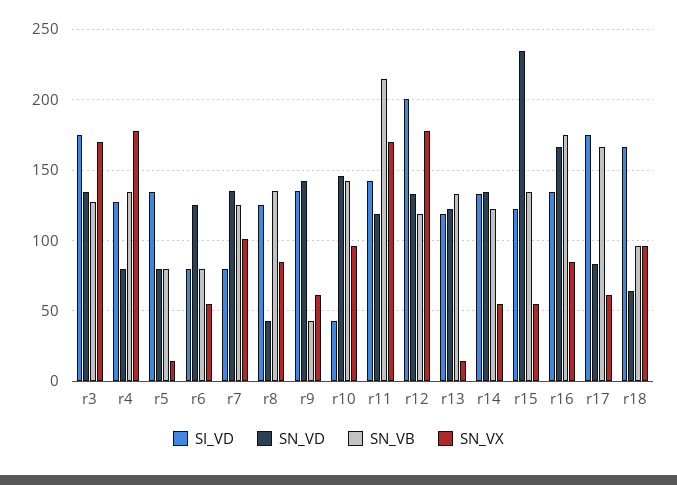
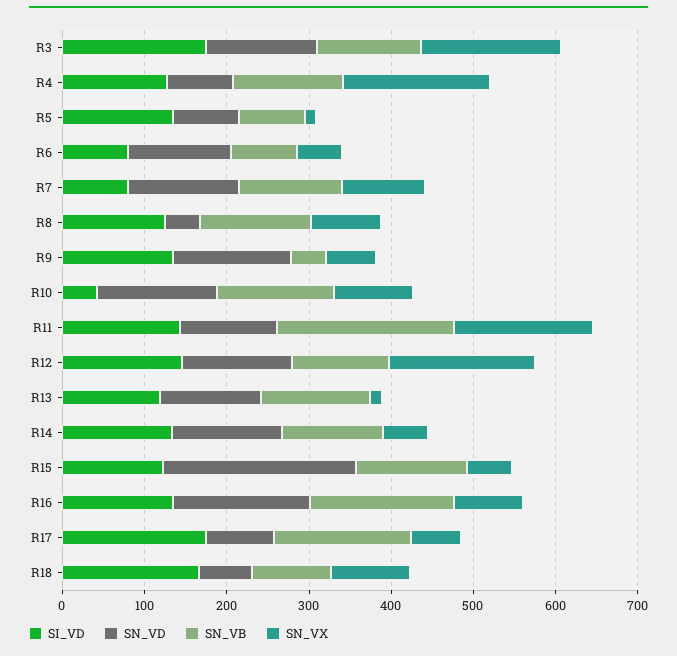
  {
    "SI_VD": {
      "r3": 175,
      "r4": 125,
      "r5": 135,
      "r6": 80,
      "r7": 80,
      "r8": 125,
      "r9": 135,
      "r10": 45,
      "r11": 145,
-     "r12": 200,
+     "r12": 140,
      "r13": 120,
      "r14": 135,
      "r15": 125,
      "r16": 135,
      "r17": 175,
      "r18": 165
    },
    "SN_VD": {
      "r3": 135,
      "r4": 80,
      "r5": 80,
      "r6": 125,
      "r7": 135,
      "r8": 45,
      "r9": 145,
      "r10": 145,
      "r11": 120,
      "r12": 135,
      "r13": 125,
      "r14": 135,
      "r15": 235,
      "r16": 165,
      "r17": 85,
      "r18": 65
    },
    "SN_VB": {
      "r3": 125,
      "r4": 135,
      "r5": 80,
      "r6": 80,
      "r7": 125,
      "r8": 135,
      "r9": 45,
      "r10": 145,
      "r11": 215,
      "r12": 120,
      "r13": 135,
      "r14": 125,
      "r15": 135,
      "r16": 175,
      "r17": 165,
      "r18": 95
    },
    "SN_VX": {
      "r3": 170,
      "r4": 180,
      "r5": 15,
      "r6": 55,
      "r7": 100,
      "r8": 85,
      "r9": 60,
      "r10": 95,
      "r11": 170,
      "r12": 180,
      "r13": 15,
      "r14": 55,
      "r15": 55,
      "r16": 85,
      "r17": 60,
      "r18": 95
    }
  }

